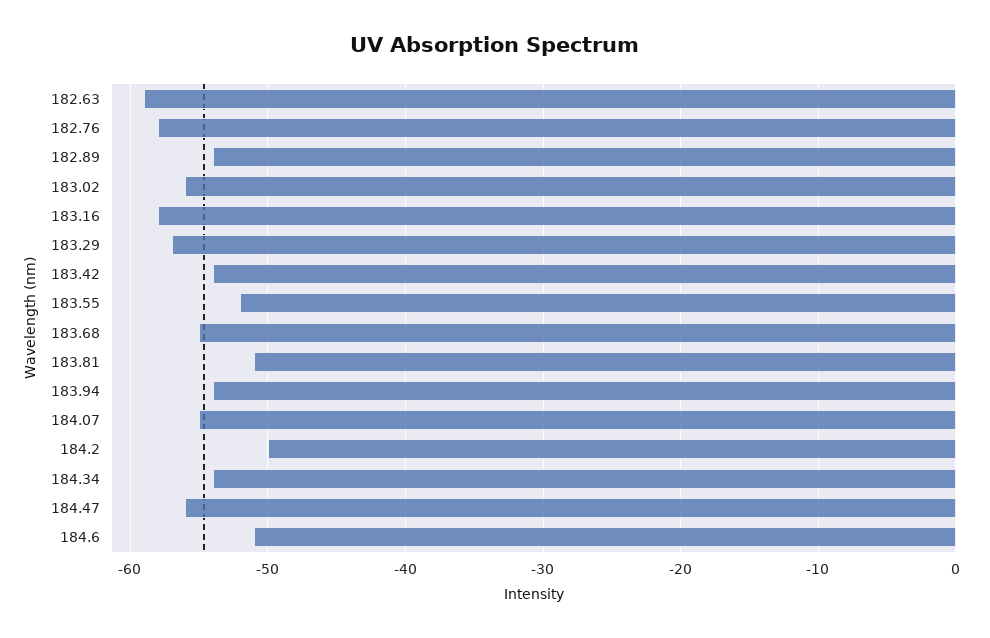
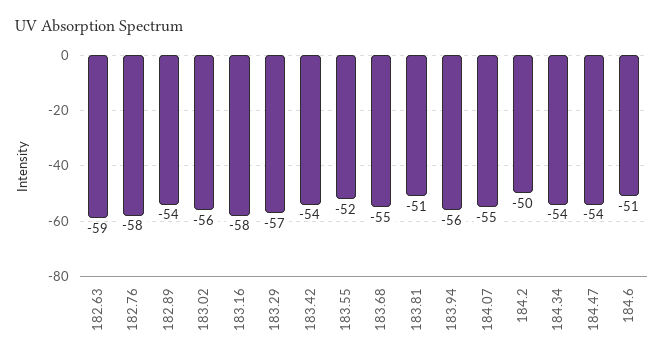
  {
    "182.63": -59,
    "182.76": -58,
    "182.89": -54,
    "183.02": -56,
    "183.16": -58,
    "183.29": -57,
    "183.42": -54,
    "183.55": -52,
    "183.68": -55,
    "183.81": -51,
-   "183.94": -54,
+   "183.94": -56,
    "184.07": -55,
    "184.2": -50,
    "184.34": -54,
-   "184.47": -56,
+   "184.47": -54,
    "184.6": -51
  }

